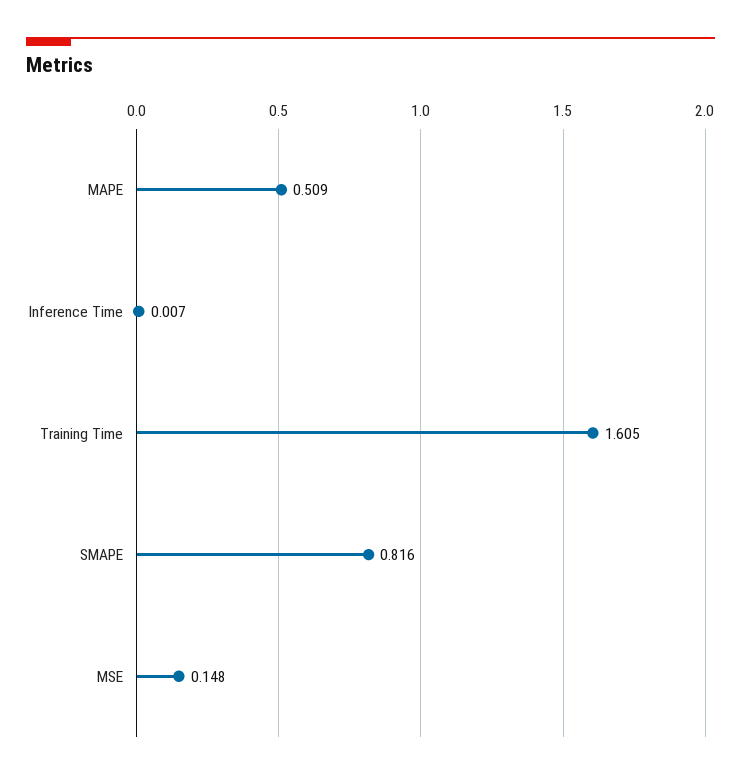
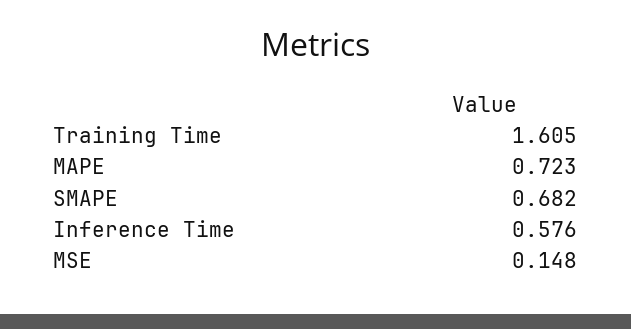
  {
-   "MAPE": 0.509,
+   "MAPE": 0.723,
-   "Inference Time": 0.007,
+   "Inference Time": 0.576,
    "Training Time": 1.605,
-   "SMAPE": 0.816,
+   "SMAPE": 0.682,
    "MSE": 0.148
  }

